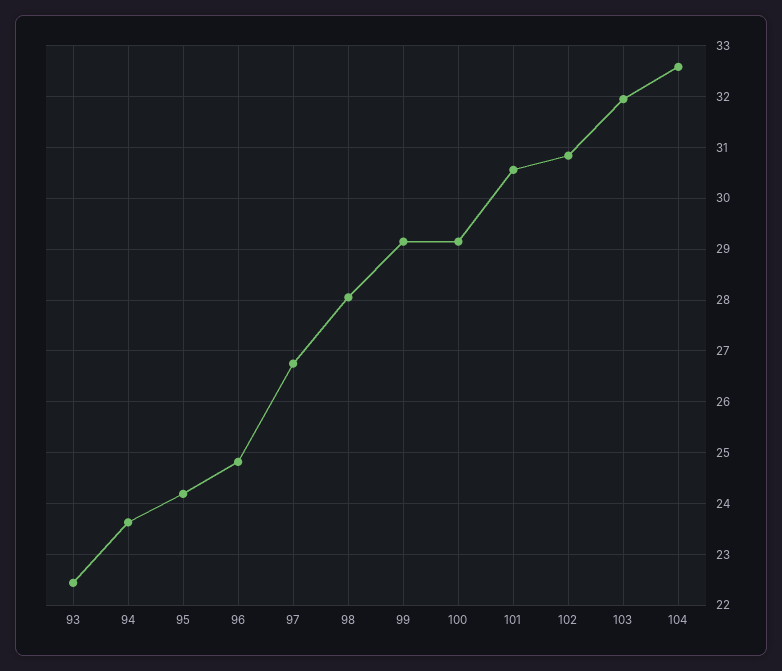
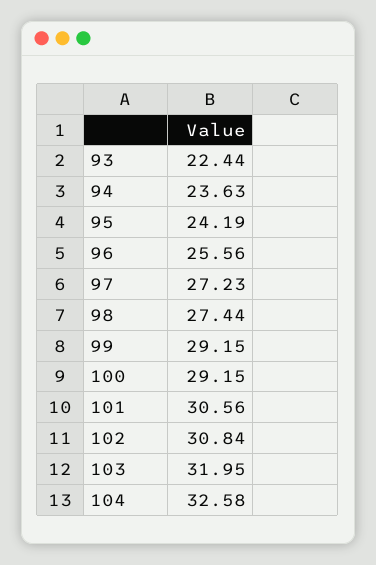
  {
    "93": 22.44,
    "94": 23.63,
    "95": 24.19,
-   "96": 24.8,
+   "96": 25.56,
-   "97": 26.8,
+   "97": 27.23,
-   "98": 28,
+   "98": 27.44,
    "99": 29.15,
    "100": 29.15,
    "101": 30.56,
    "102": 30.84,
    "103": 31.95,
    "104": 32.58
  }

